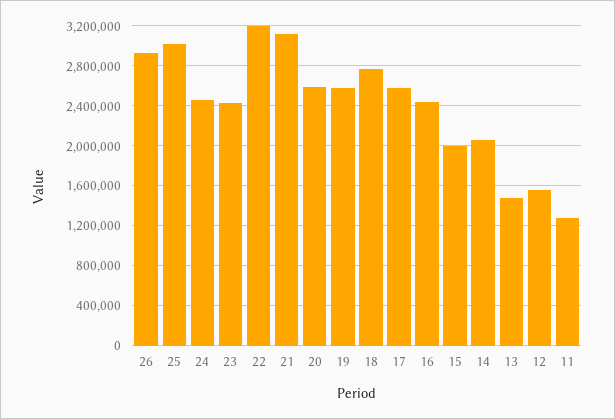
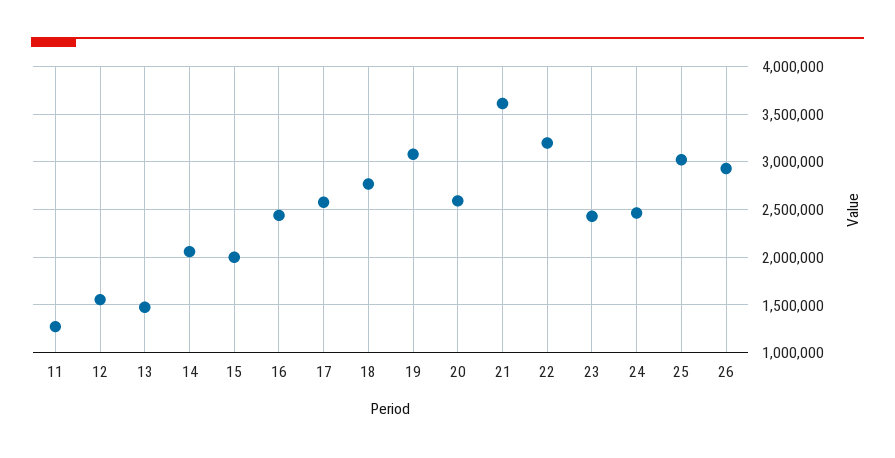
  {
    "26": 2900000,
    "25": 3000000,
    "24": 2500000,
    "23": 2400000,
    "22": 3200000,
-   "21": 3100000,
+   "21": 3600000,
    "20": 2600000,
-   "19": 2600000,
+   "19": 3100000,
    "18": 2800000,
    "17": 2600000,
    "16": 2400000,
    "15": 2000000,
    "14": 2100000,
    "13": 1500000,
    "12": 1600000,
    "11": 1300000
  }

